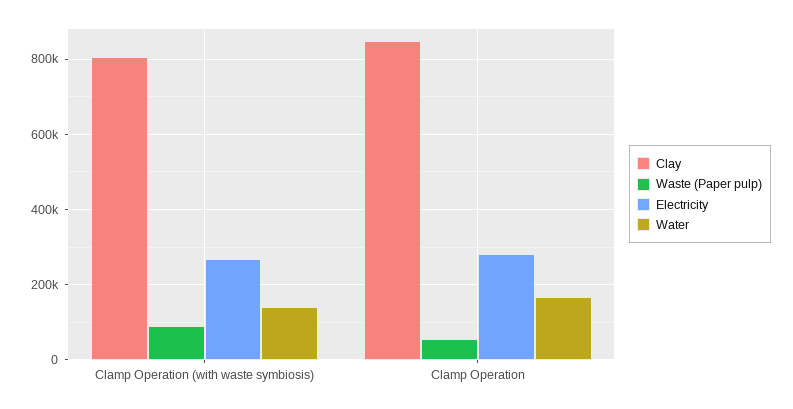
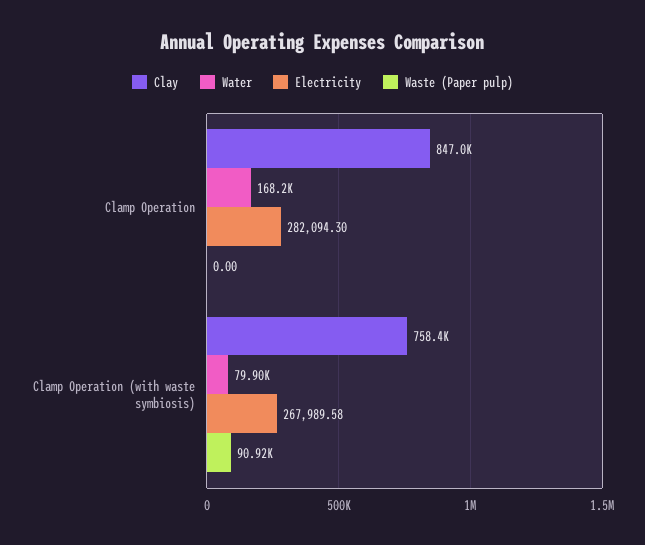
  {
    "Clay": {
-     "Clamp Operation (with waste symbiosis)": 800000,
+     "Clamp Operation (with waste symbiosis)": 758400,
      "Clamp Operation": 847000
    },
    "Waste (Paper pulp)": {
      "Clamp Operation (with waste symbiosis)": 90920,
-     "Clamp Operation": 60000
+     "Clamp Operation": 0
    },
    "Electricity": {
      "Clamp Operation (with waste symbiosis)": 267989.58,
      "Clamp Operation": 282094.3
    },
    "Water": {
-     "Clamp Operation (with waste symbiosis)": 140000,
+     "Clamp Operation (with waste symbiosis)": 79900,
      "Clamp Operation": 168200
    }
  }

